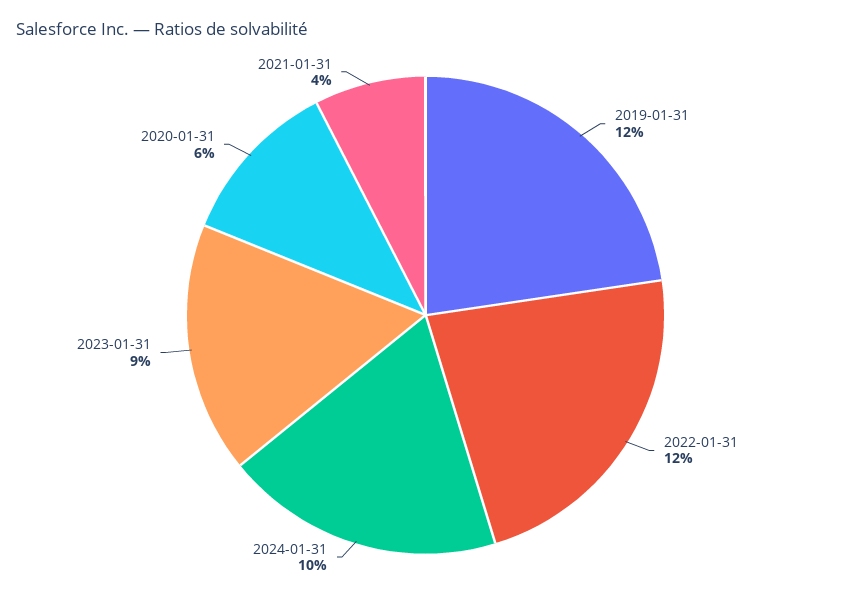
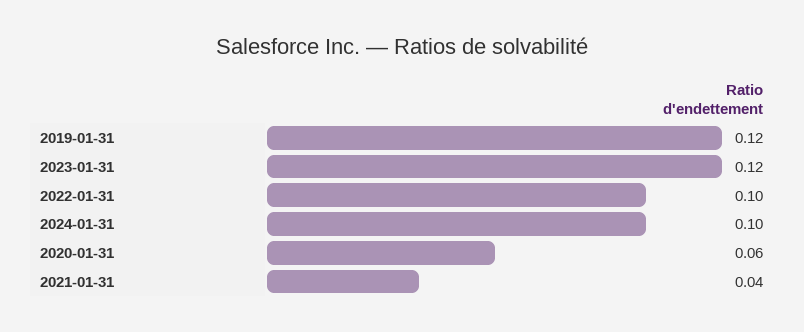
  {
    "2019-01-31": 0.12,
-   "2022-01-31": 0.12,
+   "2022-01-31": 0.1,
    "2024-01-31": 0.1,
-   "2023-01-31": 0.09,
+   "2023-01-31": 0.12,
    "2020-01-31": 0.06,
    "2021-01-31": 0.04
  }

